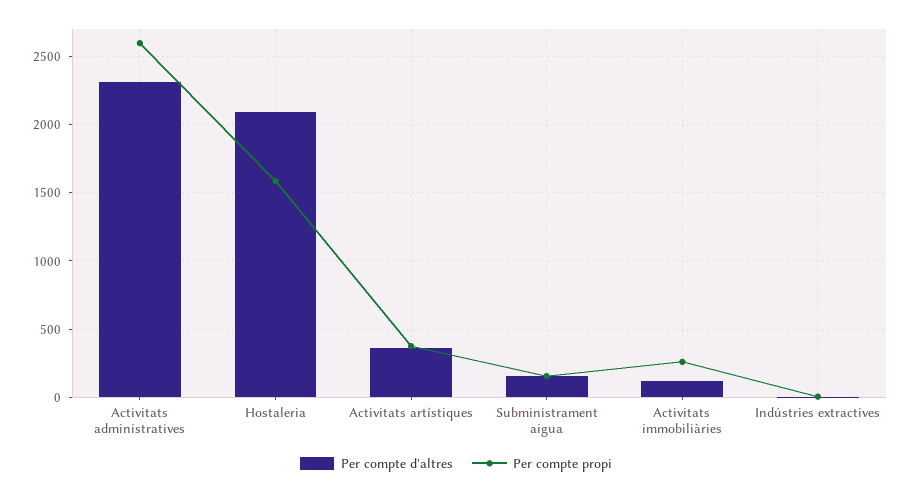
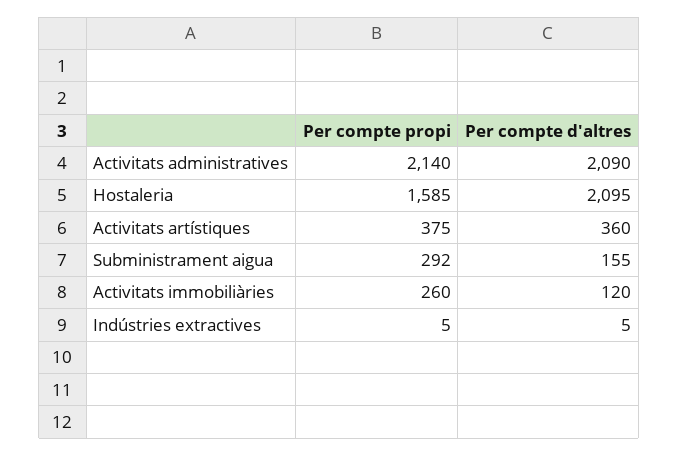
  {
    "Per compte d'altres": {
-     "Activitats administratives": 2300,
+     "Activitats administratives": 2090,
      "Hostaleria": 2095,
      "Activitats artístiques": 360,
      "Subministrament aigua": 155,
      "Activitats immobiliàries": 120,
      "Indústries extractives": 5
    },
    "Per compte propi": {
-     "Activitats administratives": 2600,
+     "Activitats administratives": 2140,
      "Hostaleria": 1585,
      "Activitats artístiques": 375,
-     "Subministrament aigua": 150,
+     "Subministrament aigua": 292,
      "Activitats immobiliàries": 260,
      "Indústries extractives": 5
    }
  }

